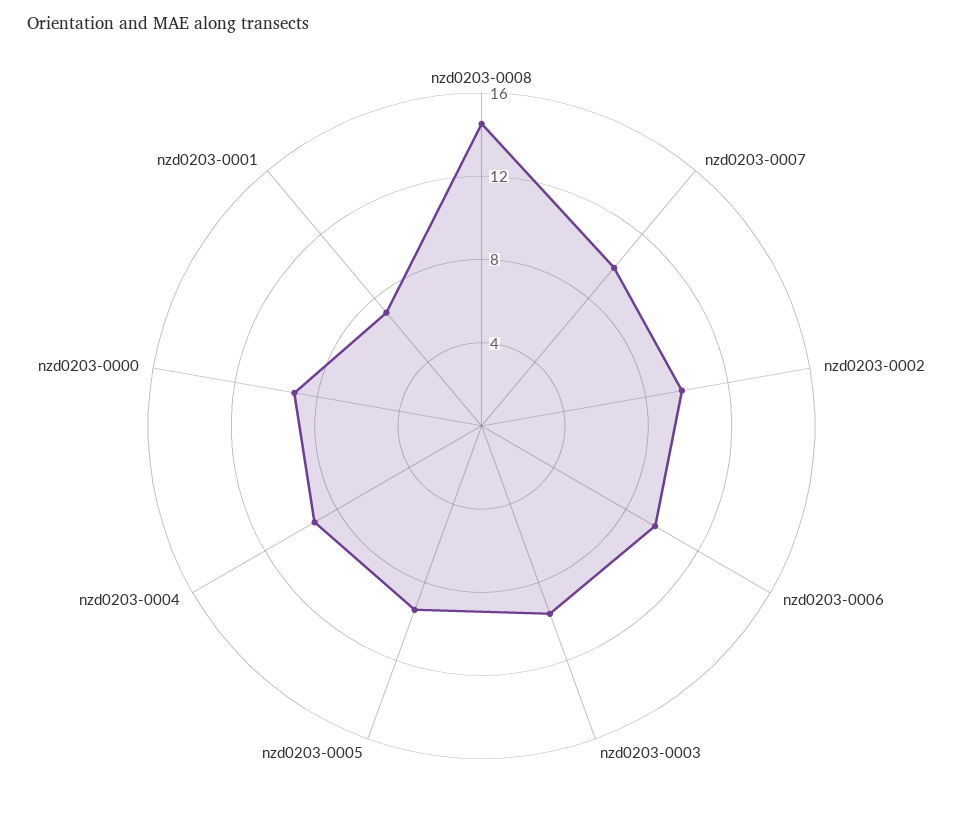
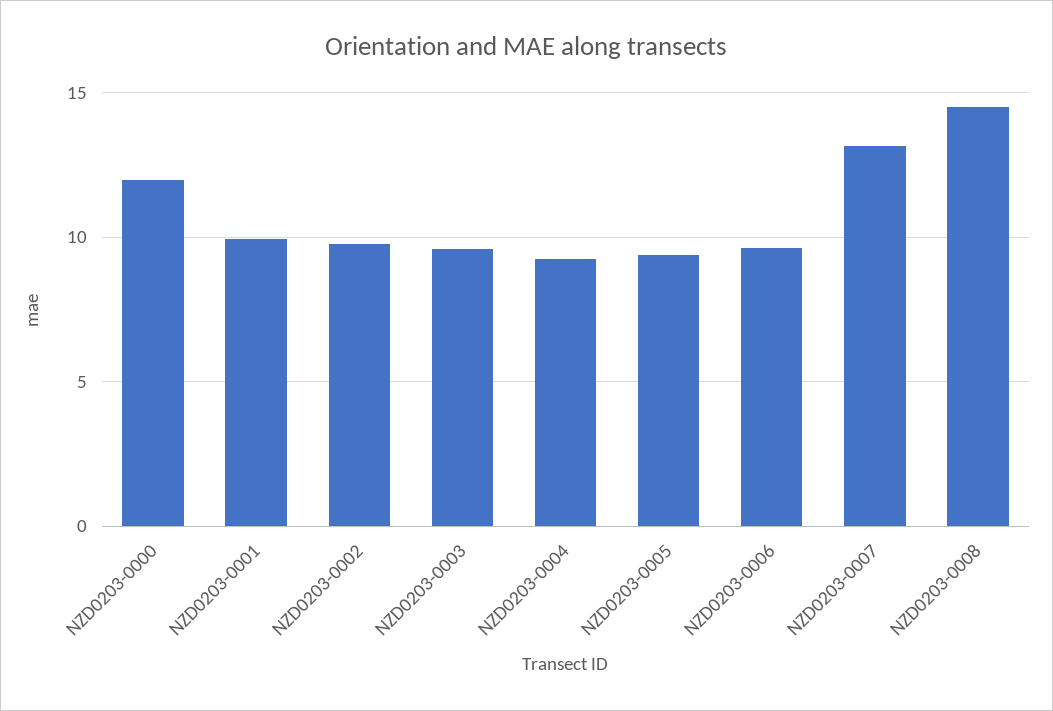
  {
    "nzd0203-0008": 14.5,
-   "nzd0203-0007": 10,
+   "nzd0203-0007": 13,
    "nzd0203-0002": 10,
    "nzd0203-0006": 9.5,
    "nzd0203-0003": 9.5,
    "nzd0203-0005": 9.5,
    "nzd0203-0004": 9.5,
-   "nzd0203-0000": 9,
+   "nzd0203-0000": 12,
-   "nzd0203-0001": 7
+   "nzd0203-0001": 10
  }

